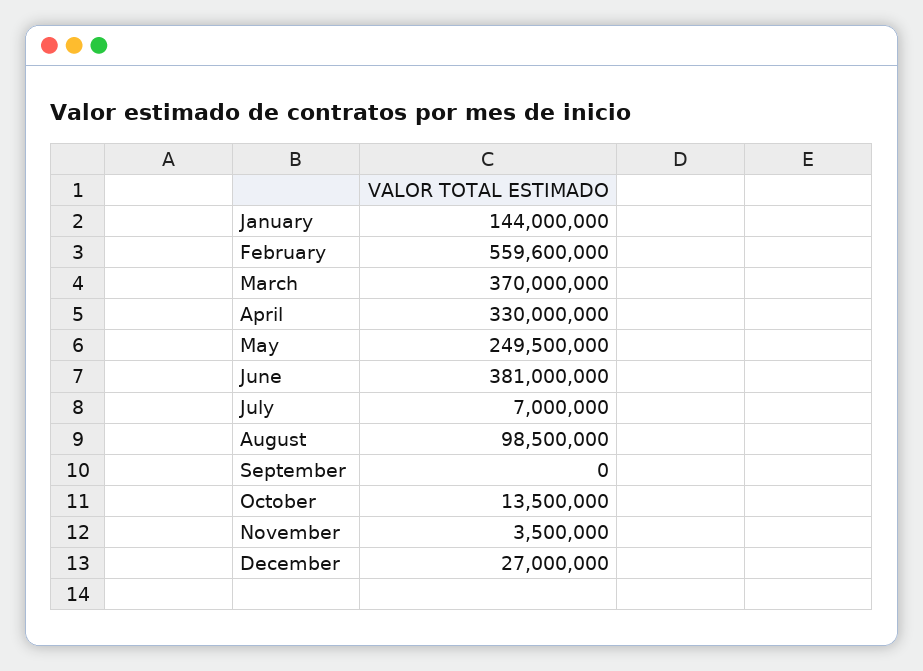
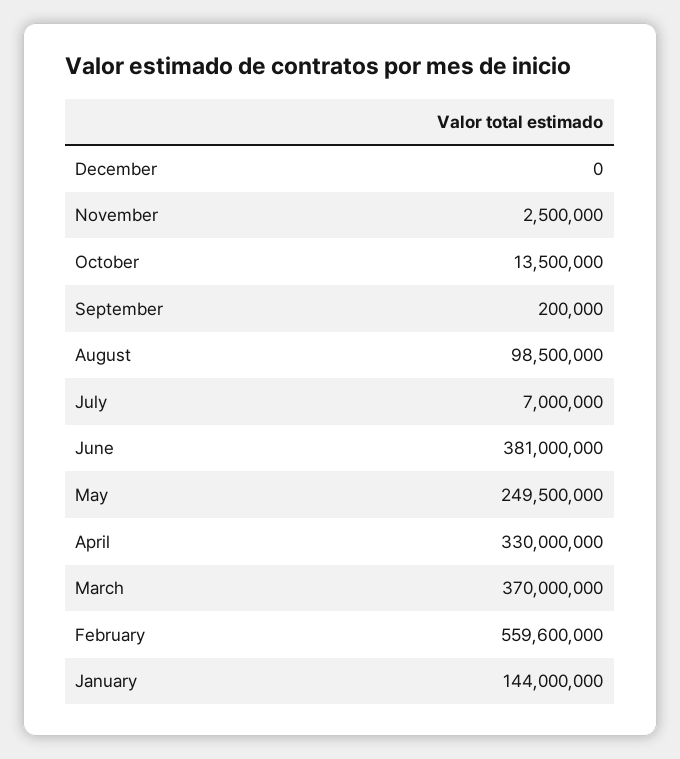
  {
    "January": 144000000,
    "February": 559600000,
    "March": 370000000,
    "April": 330000000,
    "May": 249500000,
    "June": 381000000,
    "July": 7000000,
    "August": 98500000,
-   "September": 0,
+   "September": 200000,
    "October": 13500000,
-   "November": 3500000,
+   "November": 2500000,
-   "December": 27000000
+   "December": 0
  }

